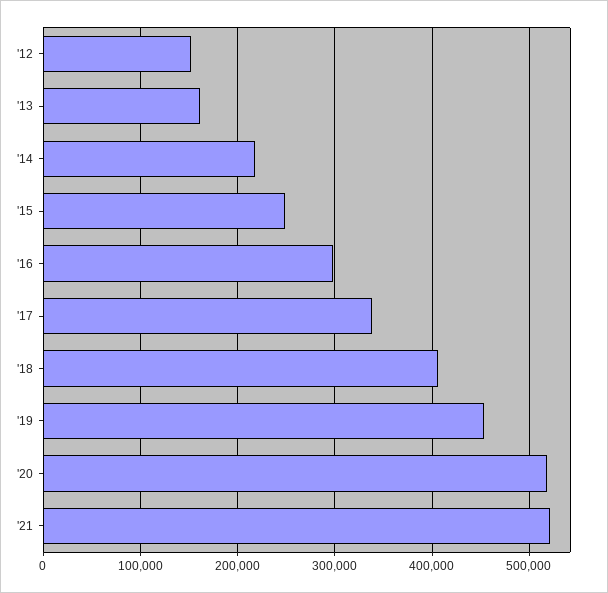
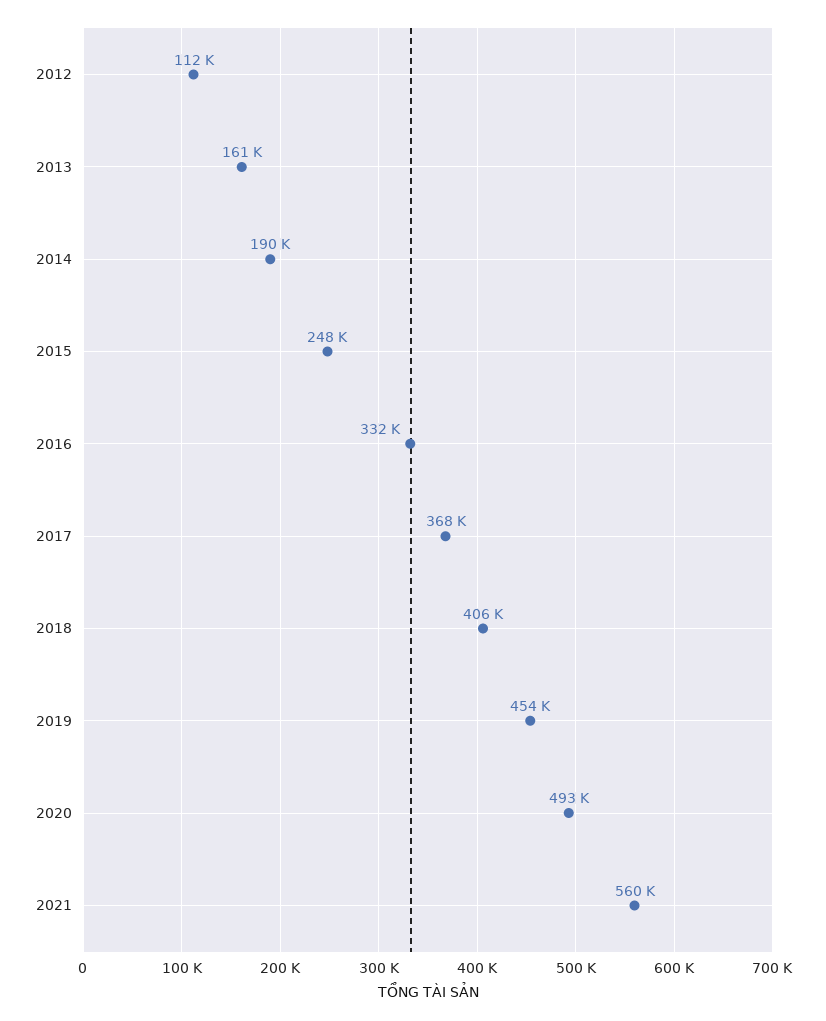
  {
-   "'12": 150000,
+   "'12": 112000,
    "'13": 161000,
-   "'14": 220000,
+   "'14": 190000,
    "'15": 248000,
-   "'16": 300000,
+   "'16": 332000,
-   "'17": 340000,
+   "'17": 368000,
    "'18": 406000,
    "'19": 454000,
-   "'20": 520000,
+   "'20": 493000,
-   "'21": 520000
+   "'21": 560000
  }

